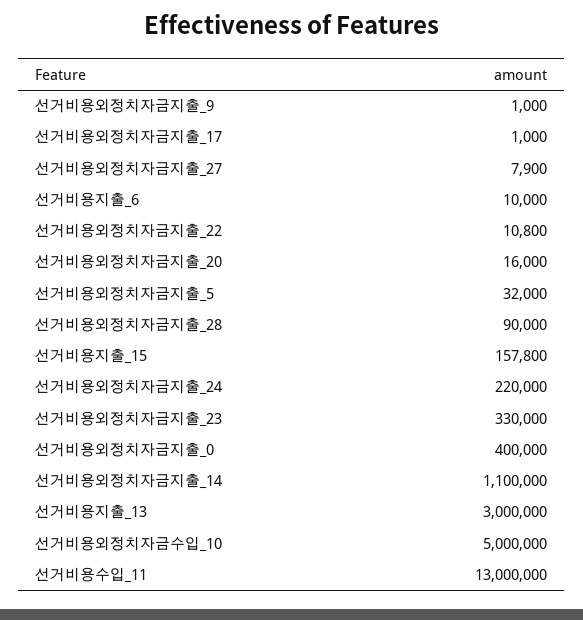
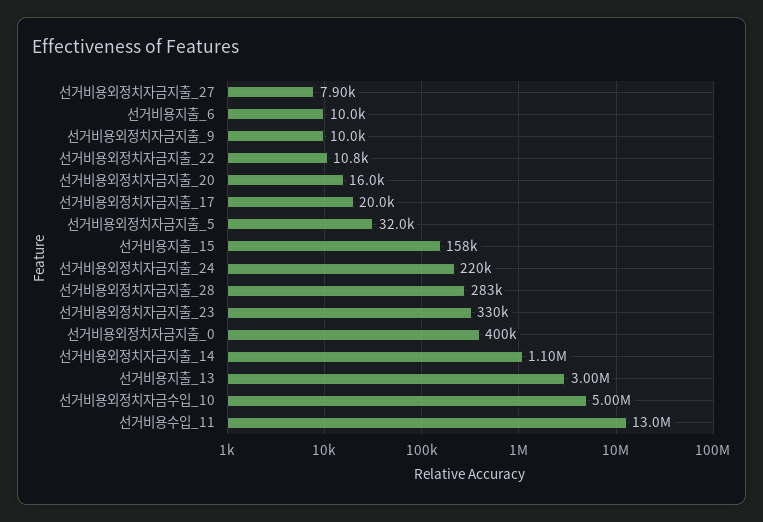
  {
-   "선거비용외정치자금지출_9": 1000,
+   "선거비용외정치자금지출_9": 10000,
-   "선거비용외정치자금지출_17": 1000,
+   "선거비용외정치자금지출_17": 20000,
    "선거비용외정치자금지출_27": 7900,
    "선거비용지출_6": 10000,
    "선거비용외정치자금지출_22": 10800,
    "선거비용외정치자금지출_20": 16000,
    "선거비용외정치자금지출_5": 32000,
-   "선거비용외정치자금지출_28": 90000,
+   "선거비용외정치자금지출_28": 283000,
    "선거비용지출_15": 157800,
    "선거비용외정치자금지출_24": 220000,
    "선거비용외정치자금지출_23": 330000,
    "선거비용외정치자금지출_0": 400000,
    "선거비용외정치자금지출_14": 1100000,
    "선거비용지출_13": 3000000,
    "선거비용외정치자금수입_10": 5000000,
    "선거비용수입_11": 13000000
  }

